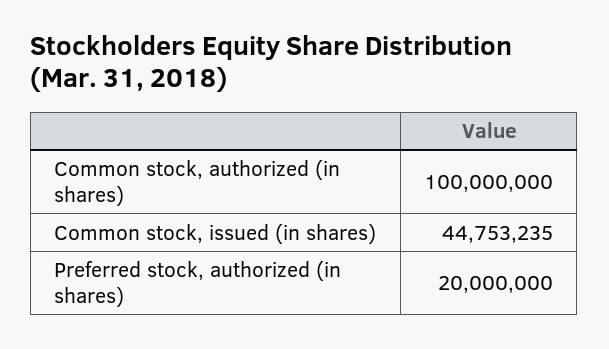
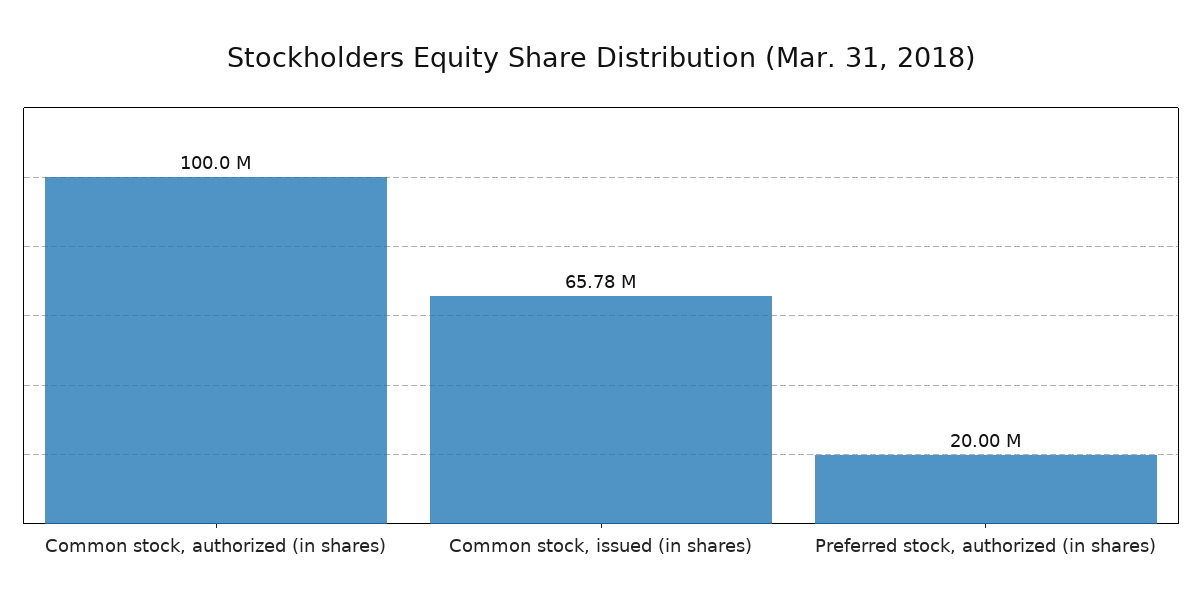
  {
    "Common stock, authorized (in shares)": 100000000,
-   "Common stock, issued (in shares)": 44753235,
+   "Common stock, issued (in shares)": 65780000,
    "Preferred stock, authorized (in shares)": 20000000
  }

